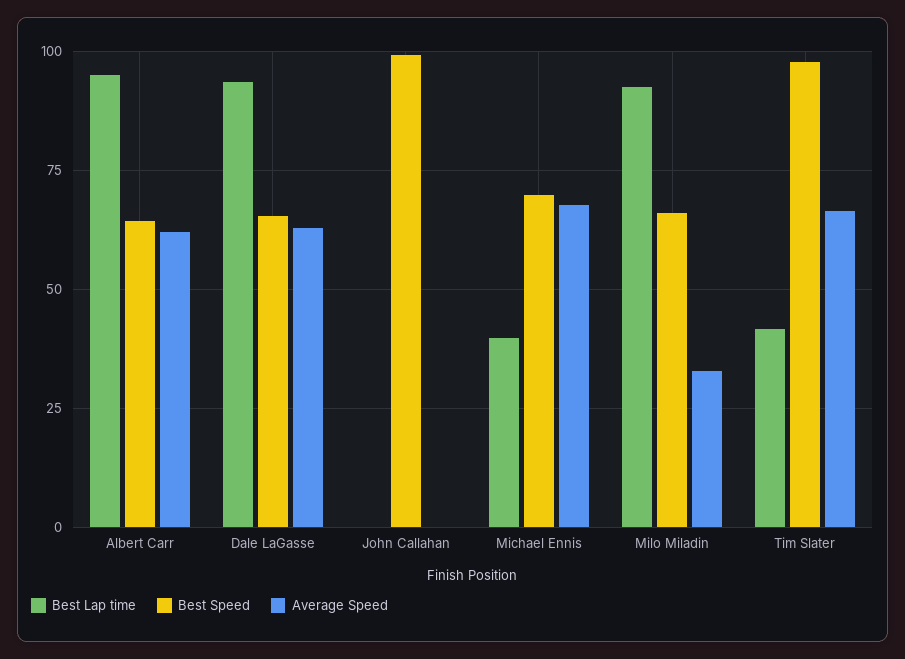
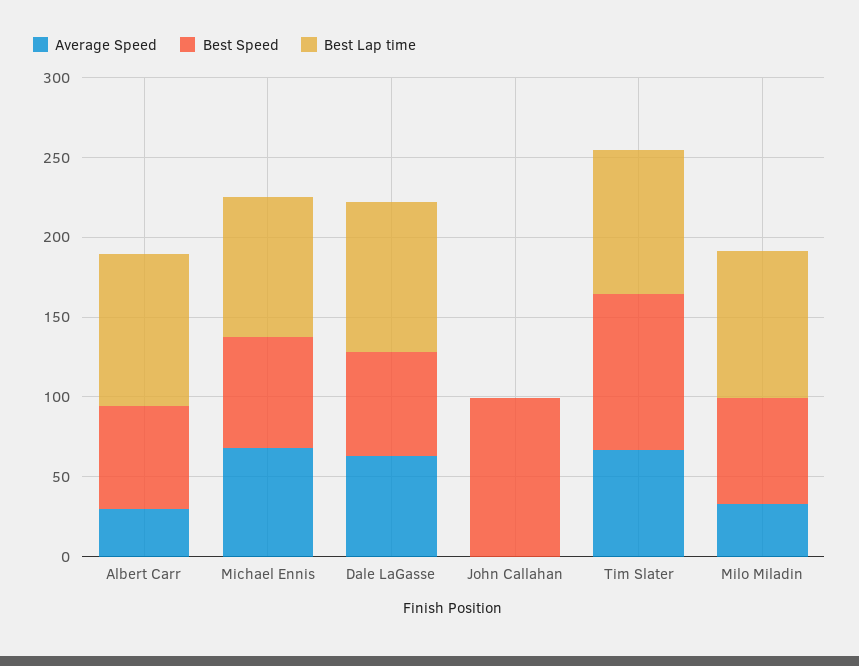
  {
    "Best Lap time": {
      "Albert Carr": 95,
      "Dale LaGasse": 92.5,
      "John Callahan": 0,
-     "Michael Ennis": 40,
+     "Michael Ennis": 90,
      "Milo Miladin": 92.5,
-     "Tim Slater": 42.5
+     "Tim Slater": 90
    },
    "Best Speed": {
      "Albert Carr": 65,
      "Dale LaGasse": 65,
      "John Callahan": 100,
      "Michael Ennis": 70,
      "Milo Miladin": 65,
      "Tim Slater": 97.5
    },
    "Average Speed": {
-     "Albert Carr": 62.5,
+     "Albert Carr": 30,
      "Dale LaGasse": 62.5,
      "John Callahan": 0,
      "Michael Ennis": 67.5,
      "Milo Miladin": 32.5,
      "Tim Slater": 67.5
    }
  }

